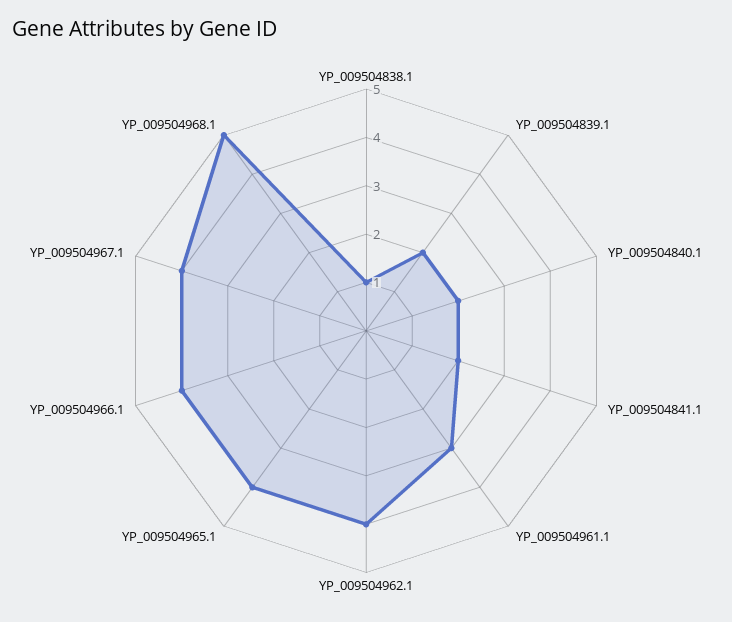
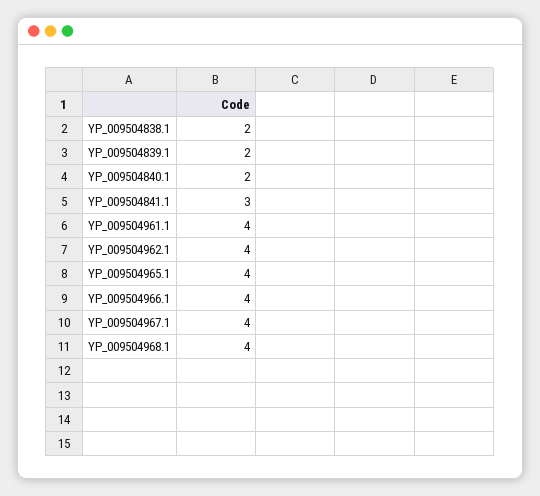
  {
-   "YP_009504838.1": 1,
+   "YP_009504838.1": 2,
    "YP_009504839.1": 2,
    "YP_009504840.1": 2,
-   "YP_009504841.1": 2,
+   "YP_009504841.1": 3,
-   "YP_009504961.1": 3,
+   "YP_009504961.1": 4,
    "YP_009504962.1": 4,
    "YP_009504965.1": 4,
    "YP_009504966.1": 4,
    "YP_009504967.1": 4,
-   "YP_009504968.1": 5
+   "YP_009504968.1": 4
  }

